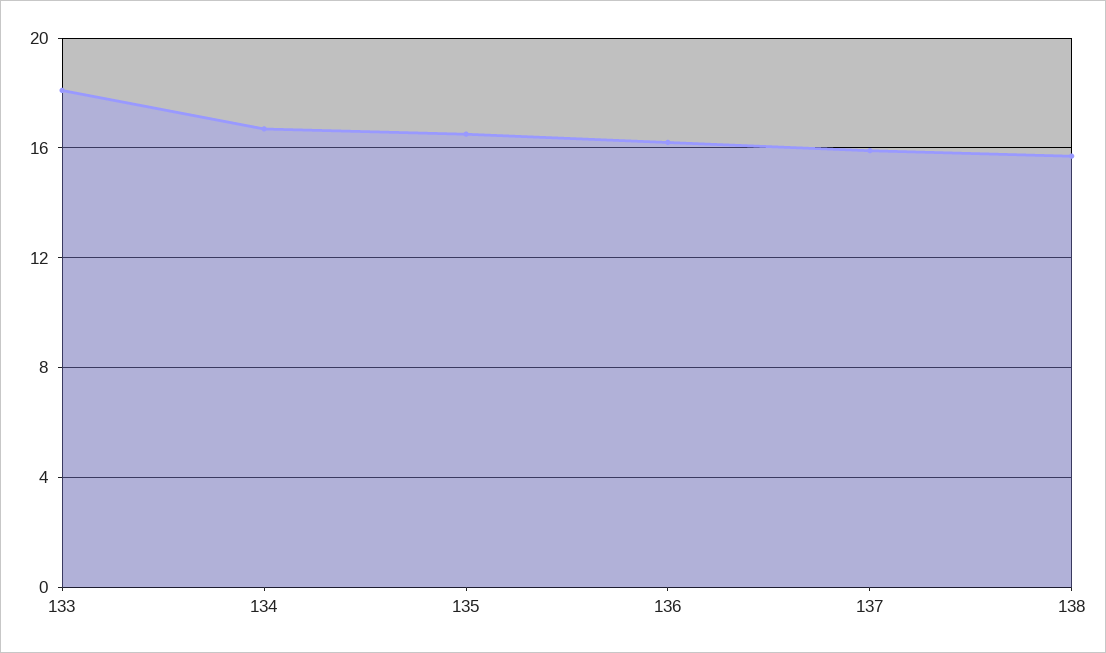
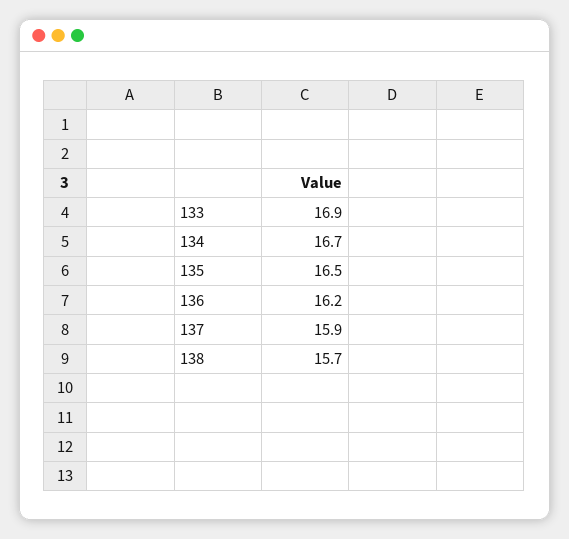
  {
-   "133": 18,
+   "133": 16.9,
    "134": 16.7,
    "135": 16.5,
    "136": 16.2,
    "137": 15.9,
    "138": 15.7
  }

